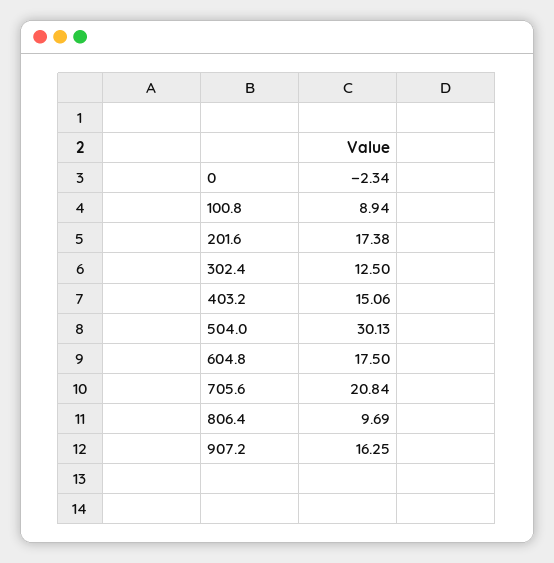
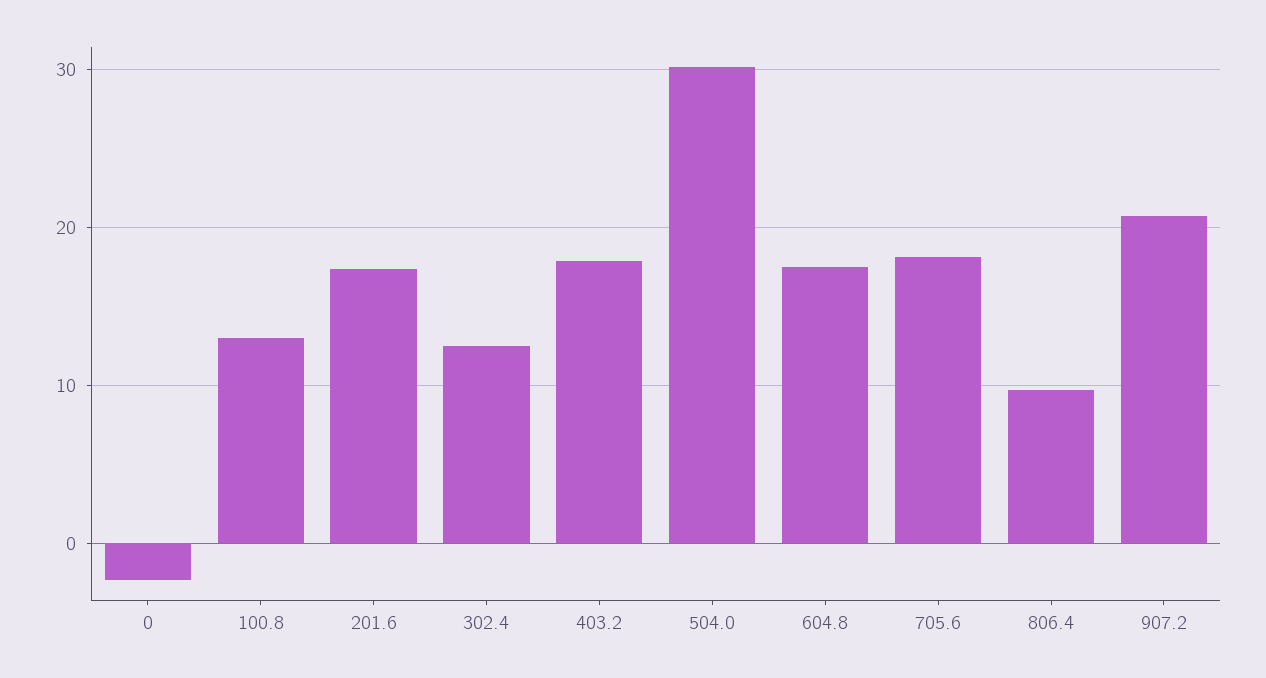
  {
    "0": -2.34,
-   "100.8": 8.94,
+   "100.8": 13,
    "201.6": 17.38,
    "302.4": 12.5,
-   "403.2": 15.06,
+   "403.2": 18,
    "504.0": 30.13,
    "604.8": 17.5,
-   "705.6": 20.84,
+   "705.6": 18,
    "806.4": 9.69,
-   "907.2": 16.25
+   "907.2": 21
  }

